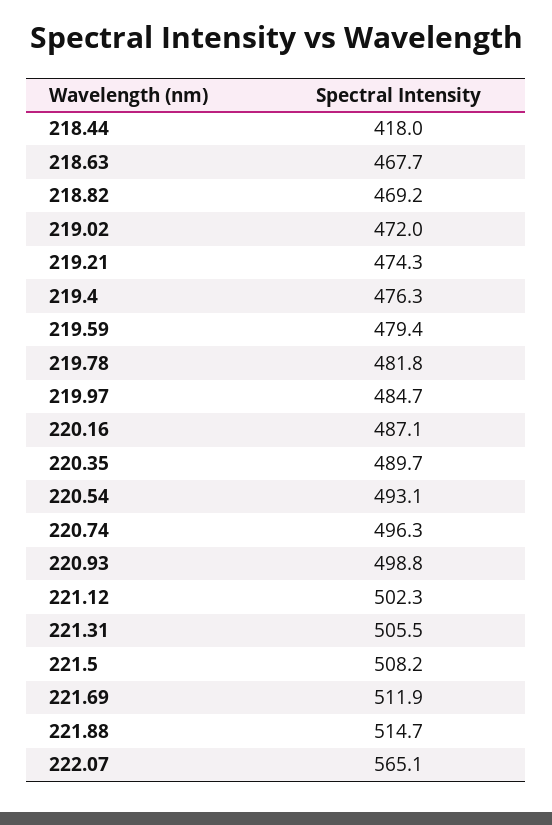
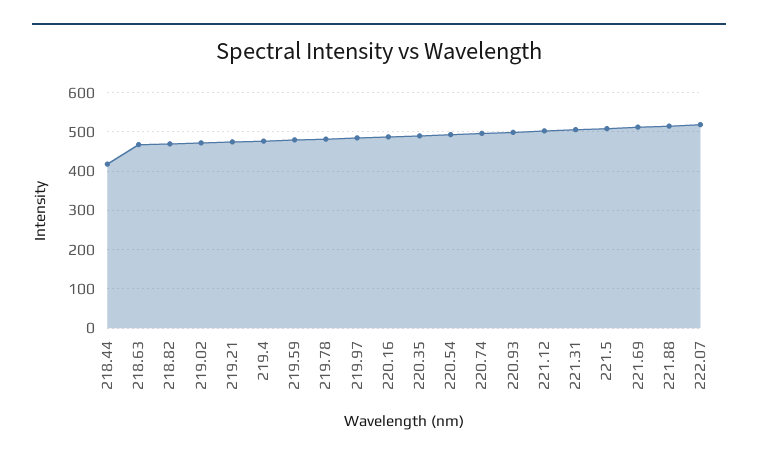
  {
    "218.44": 418,
    "218.63": 467.7,
    "218.82": 469.2,
    "219.02": 472,
    "219.21": 474.3,
    "219.4": 476.3,
    "219.59": 479.4,
    "219.78": 481.8,
    "219.97": 484.7,
    "220.16": 487.1,
    "220.35": 489.7,
    "220.54": 493.1,
    "220.74": 496.3,
    "220.93": 498.8,
    "221.12": 502.3,
    "221.31": 505.5,
    "221.5": 508.2,
    "221.69": 511.9,
    "221.88": 514.7,
-   "222.07": 565.1
+   "222.07": 520
  }

